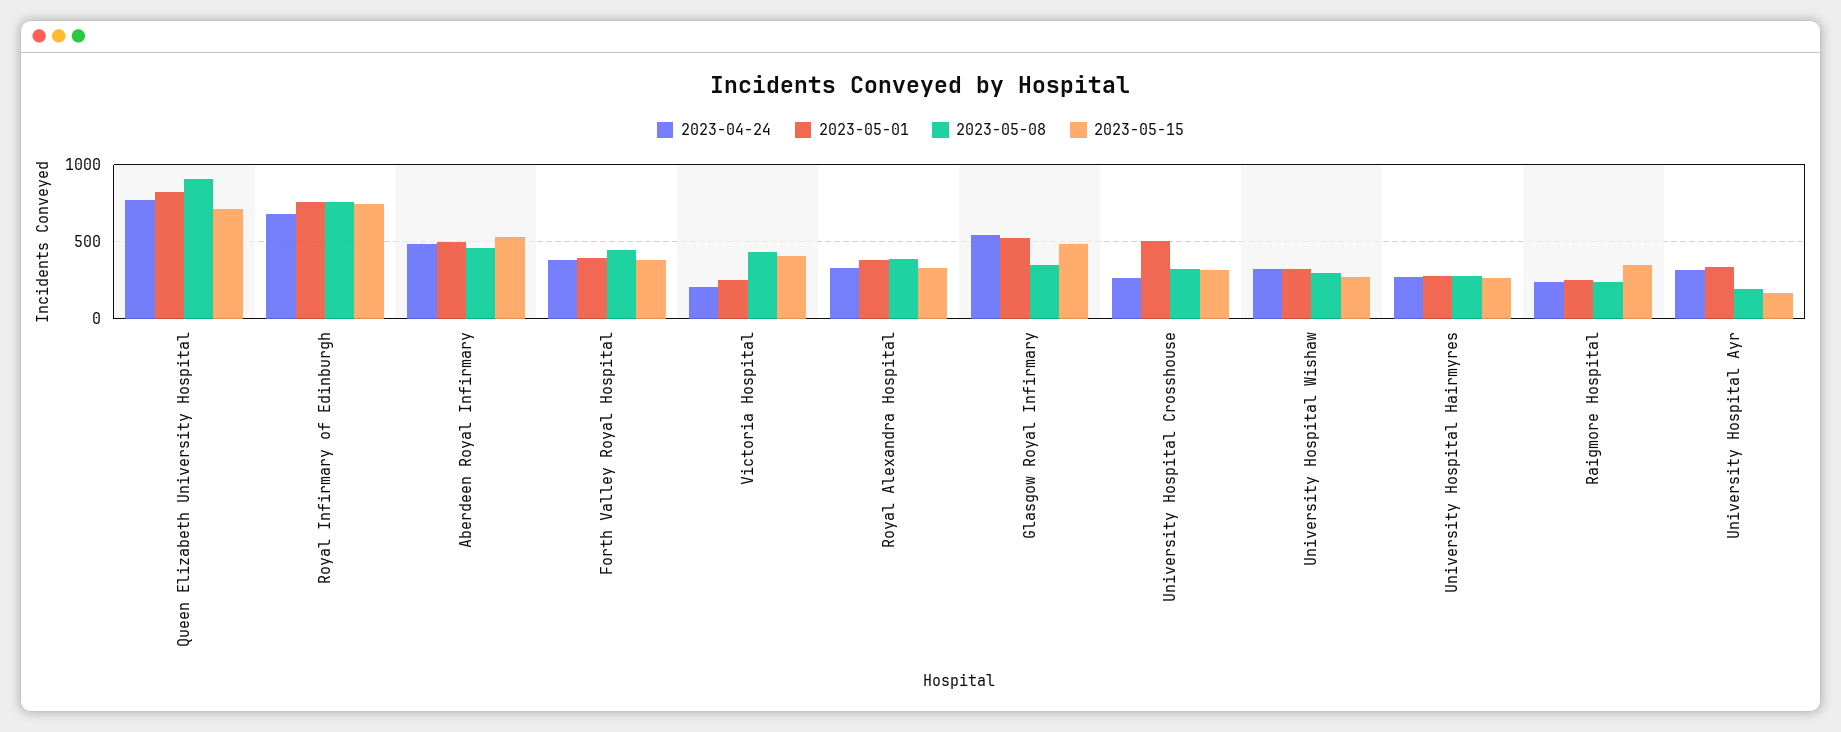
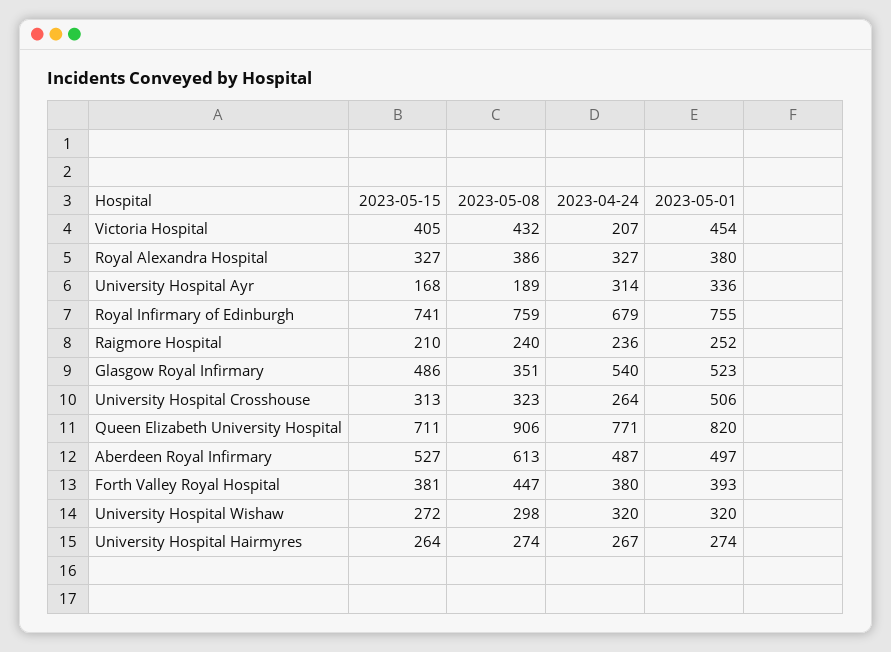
  {
    "2023-04-24": {
      "Queen Elizabeth University Hospital": 771,
      "Royal Infirmary of Edinburgh": 679,
      "Aberdeen Royal Infirmary": 487,
      "Forth Valley Royal Hospital": 380,
      "Victoria Hospital": 207,
      "Royal Alexandra Hospital": 327,
      "Glasgow Royal Infirmary": 540,
      "University Hospital Crosshouse": 264,
      "University Hospital Wishaw": 320,
      "University Hospital Hairmyres": 267,
      "Raigmore Hospital": 236,
      "University Hospital Ayr": 314
    },
    "2023-05-01": {
      "Queen Elizabeth University Hospital": 820,
      "Royal Infirmary of Edinburgh": 755,
      "Aberdeen Royal Infirmary": 497,
      "Forth Valley Royal Hospital": 393,
-     "Victoria Hospital": 250,
+     "Victoria Hospital": 454,
      "Royal Alexandra Hospital": 380,
      "Glasgow Royal Infirmary": 523,
      "University Hospital Crosshouse": 506,
      "University Hospital Wishaw": 320,
      "University Hospital Hairmyres": 274,
      "Raigmore Hospital": 252,
      "University Hospital Ayr": 336
    },
    "2023-05-08": {
      "Queen Elizabeth University Hospital": 906,
      "Royal Infirmary of Edinburgh": 759,
-     "Aberdeen Royal Infirmary": 450,
+     "Aberdeen Royal Infirmary": 613,
      "Forth Valley Royal Hospital": 447,
      "Victoria Hospital": 432,
      "Royal Alexandra Hospital": 386,
      "Glasgow Royal Infirmary": 351,
      "University Hospital Crosshouse": 323,
      "University Hospital Wishaw": 298,
      "University Hospital Hairmyres": 274,
      "Raigmore Hospital": 240,
      "University Hospital Ayr": 189
    },
    "2023-05-15": {
      "Queen Elizabeth University Hospital": 711,
      "Royal Infirmary of Edinburgh": 741,
      "Aberdeen Royal Infirmary": 527,
      "Forth Valley Royal Hospital": 381,
      "Victoria Hospital": 405,
      "Royal Alexandra Hospital": 327,
      "Glasgow Royal Infirmary": 486,
      "University Hospital Crosshouse": 313,
      "University Hospital Wishaw": 272,
      "University Hospital Hairmyres": 264,
-     "Raigmore Hospital": 350,
+     "Raigmore Hospital": 210,
      "University Hospital Ayr": 168
    }
  }

